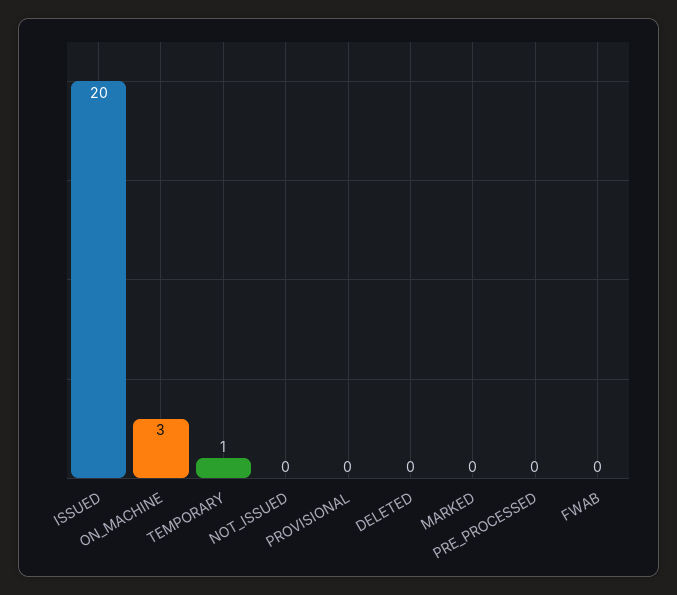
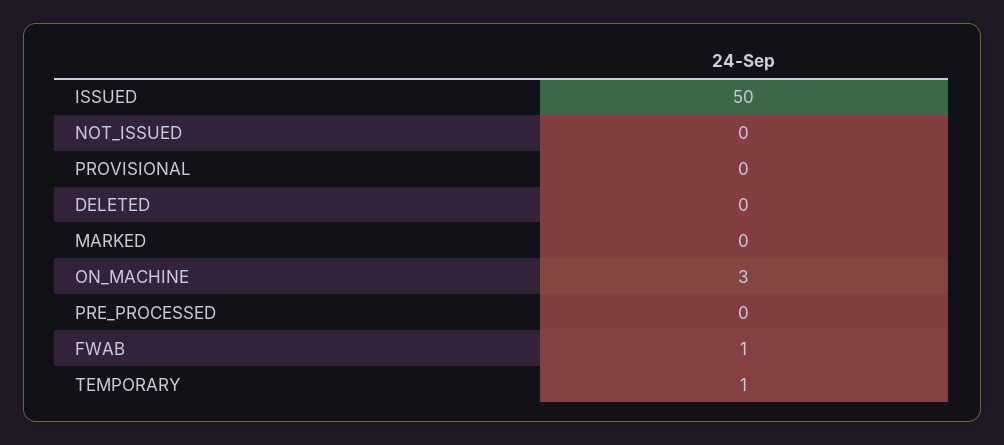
  {
-   "ISSUED": 20,
+   "ISSUED": 50,
    "ON_MACHINE": 3,
    "TEMPORARY": 1,
    "NOT_ISSUED": 0,
    "PROVISIONAL": 0,
    "DELETED": 0,
    "MARKED": 0,
    "PRE_PROCESSED": 0,
-   "FWAB": 0
+   "FWAB": 1
  }

